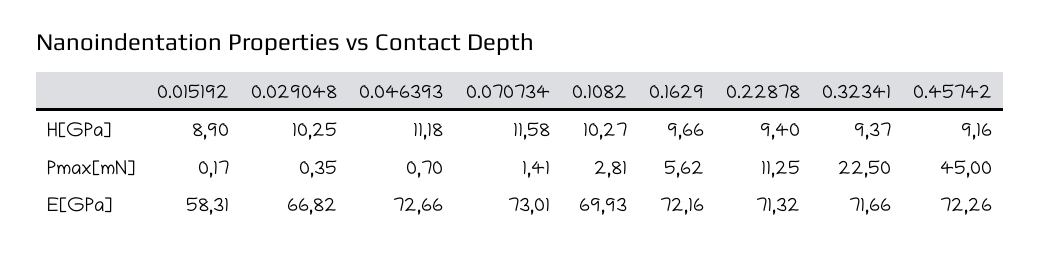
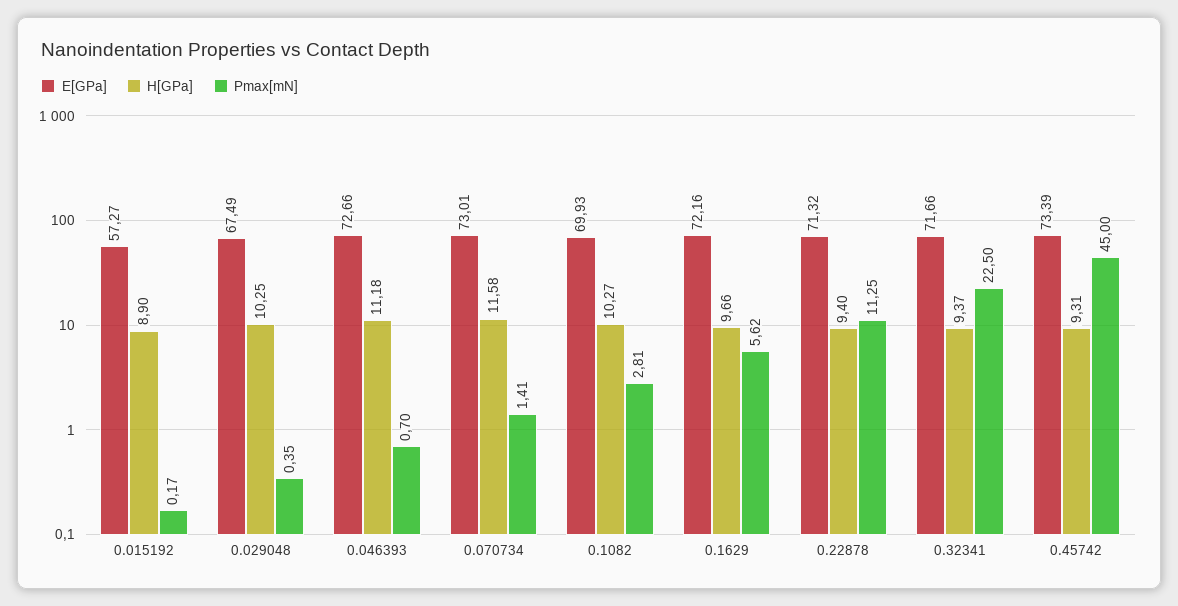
  {
    "H[GPa]": {
      "0.015192": 8.9,
      "0.029048": 10.25,
      "0.046393": 11.18,
      "0.070734": 11.58,
      "0.1082": 10.27,
      "0.1629": 9.66,
      "0.22878": 9.4,
      "0.32341": 9.37,
-     "0.45742": 9.16
+     "0.45742": 9.31
    },
    "Pmax[mN]": {
      "0.015192": 0.17,
      "0.029048": 0.35,
      "0.046393": 0.7,
      "0.070734": 1.41,
      "0.1082": 2.81,
      "0.1629": 5.62,
      "0.22878": 11.25,
      "0.32341": 22.5,
      "0.45742": 45
    },
    "E[GPa]": {
-     "0.015192": 58.31,
+     "0.015192": 57.27,
-     "0.029048": 66.82,
+     "0.029048": 67.49,
      "0.046393": 72.66,
      "0.070734": 73.01,
      "0.1082": 69.93,
      "0.1629": 72.16,
      "0.22878": 71.32,
      "0.32341": 71.66,
-     "0.45742": 72.26
+     "0.45742": 73.39
    }
  }

